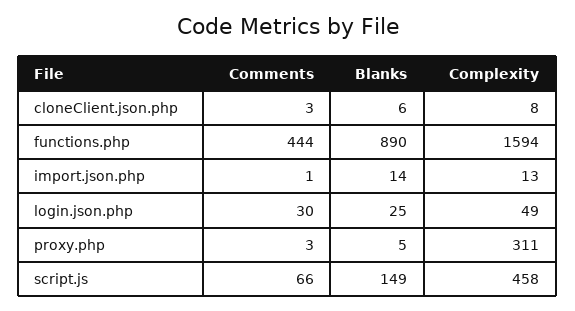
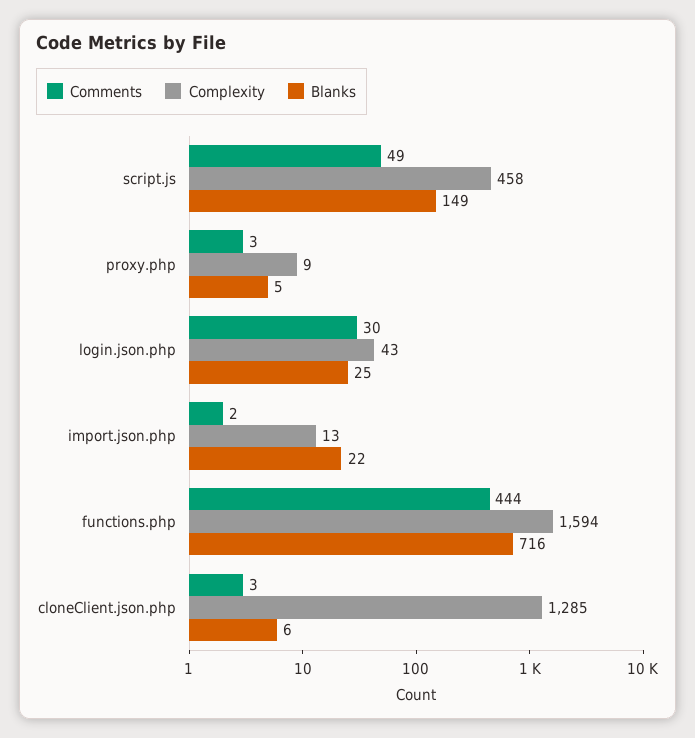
  {
    "Comments": {
      "cloneClient.json.php": 3,
      "functions.php": 444,
-     "import.json.php": 1,
+     "import.json.php": 2,
      "login.json.php": 30,
      "proxy.php": 3,
-     "script.js": 66
+     "script.js": 49
    },
    "Blanks": {
      "cloneClient.json.php": 6,
-     "functions.php": 890,
+     "functions.php": 716,
-     "import.json.php": 14,
+     "import.json.php": 22,
      "login.json.php": 25,
      "proxy.php": 5,
      "script.js": 149
    },
    "Complexity": {
-     "cloneClient.json.php": 8,
+     "cloneClient.json.php": 1285,
      "functions.php": 1594,
      "import.json.php": 13,
-     "login.json.php": 49,
+     "login.json.php": 43,
-     "proxy.php": 311,
+     "proxy.php": 9,
      "script.js": 458
    }
  }

